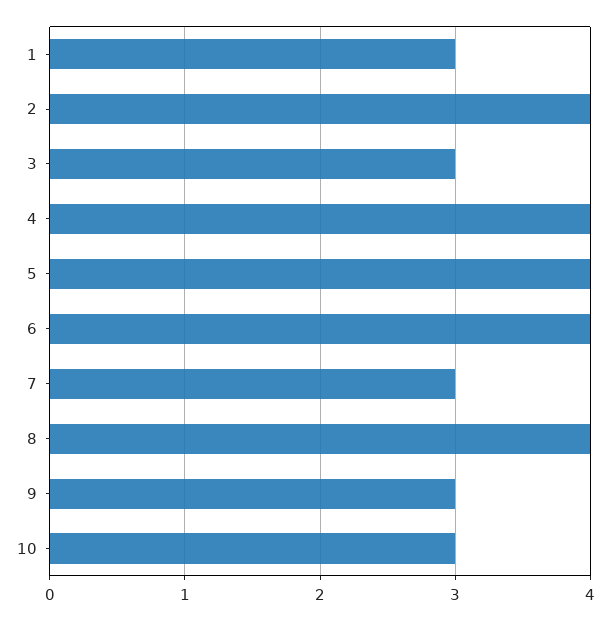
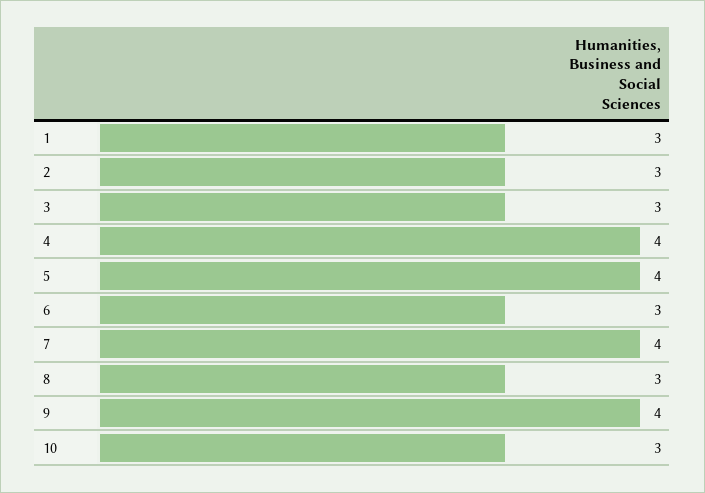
  {
    "1": 3,
-   "2": 4,
+   "2": 3,
    "3": 3,
    "4": 4,
    "5": 4,
-   "6": 4,
+   "6": 3,
-   "7": 3,
+   "7": 4,
-   "8": 4,
+   "8": 3,
-   "9": 3,
+   "9": 4,
    "10": 3
  }

